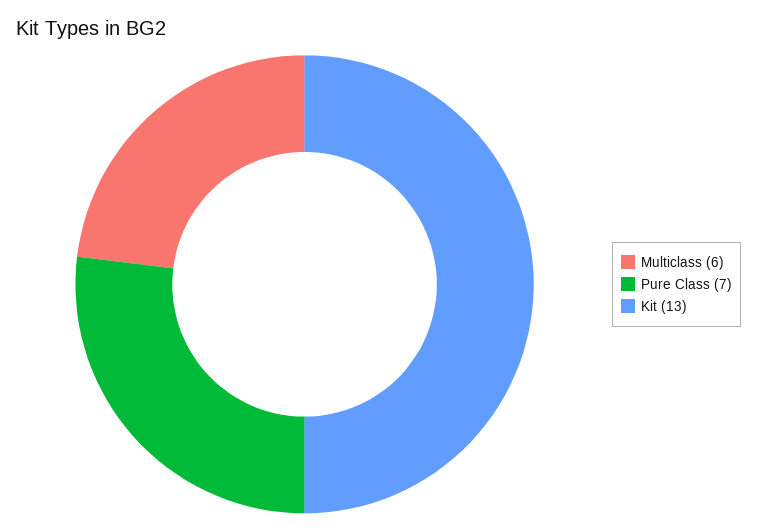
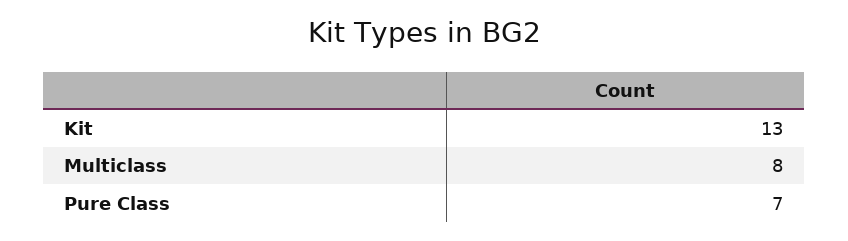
  {
-   "Multiclass": 6,
+   "Multiclass": 8,
    "Pure Class": 7,
    "Kit": 13
  }

